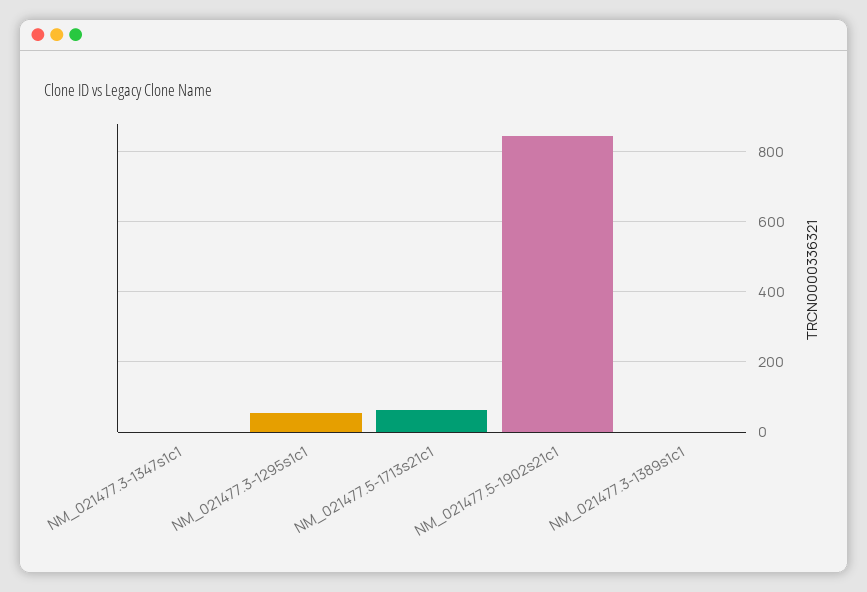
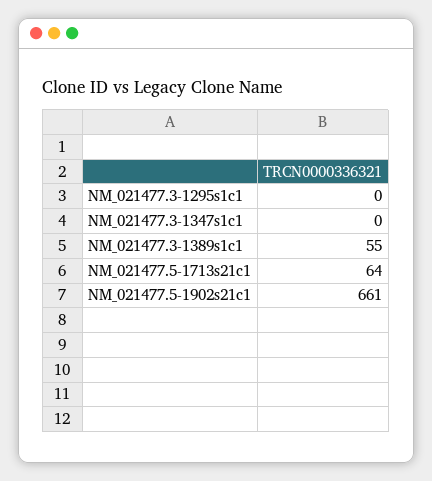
  {
    "NM_021477.3-1347s1c1": 0,
-   "NM_021477.3-1295s1c1": 60,
+   "NM_021477.3-1295s1c1": 0,
    "NM_021477.5-1713s21c1": 64,
-   "NM_021477.5-1902s21c1": 840,
+   "NM_021477.5-1902s21c1": 661,
-   "NM_021477.3-1389s1c1": 0
+   "NM_021477.3-1389s1c1": 55
  }

